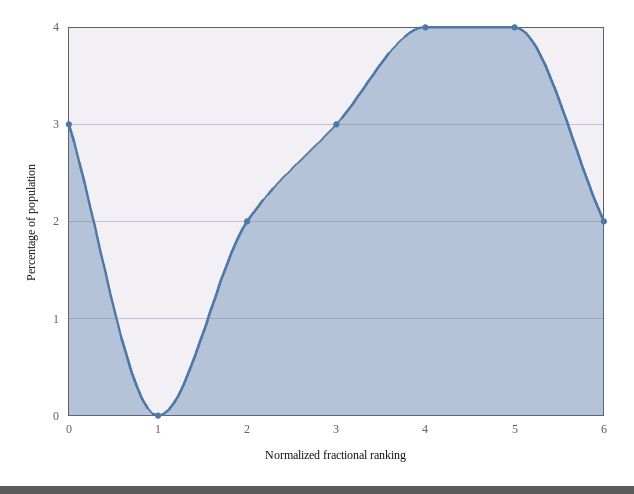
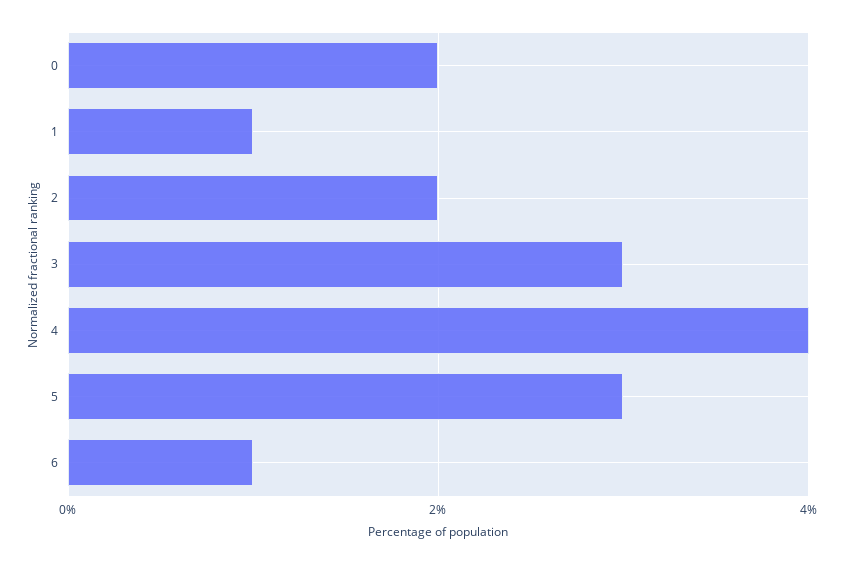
  {
-   "0": 3,
+   "0": 2,
-   "1": 0,
+   "1": 1,
    "2": 2,
    "3": 3,
    "4": 4,
-   "5": 4,
+   "5": 3,
-   "6": 2
+   "6": 1
  }

